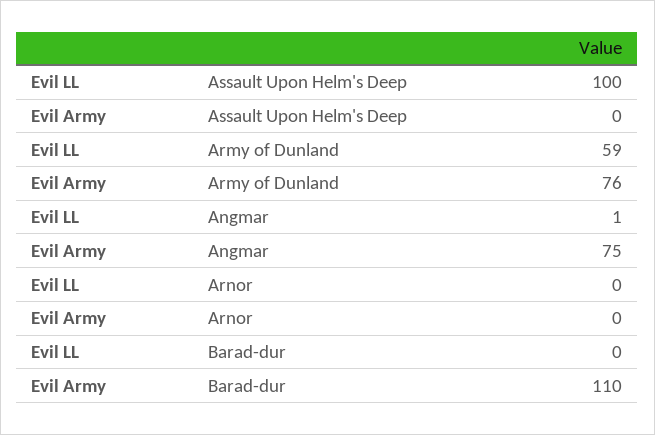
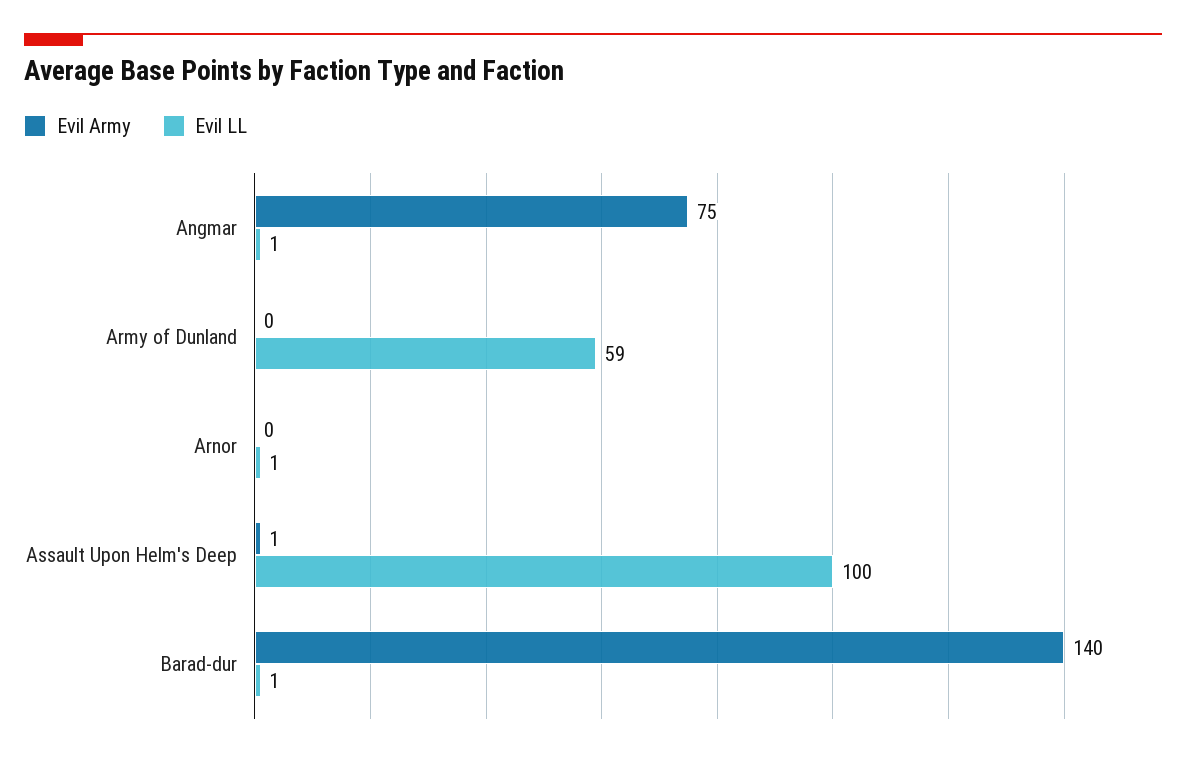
  {
    "Evil LL": {
      "Assault Upon Helm's Deep": 100,
      "Army of Dunland": 59,
      "Angmar": 1,
-     "Arnor": 0,
+     "Arnor": 1,
-     "Barad-dur": 0
+     "Barad-dur": 1
    },
    "Evil Army": {
-     "Assault Upon Helm's Deep": 0,
+     "Assault Upon Helm's Deep": 1,
-     "Army of Dunland": 76,
+     "Army of Dunland": 0,
      "Angmar": 75,
      "Arnor": 0,
-     "Barad-dur": 110
+     "Barad-dur": 140
    }
  }

